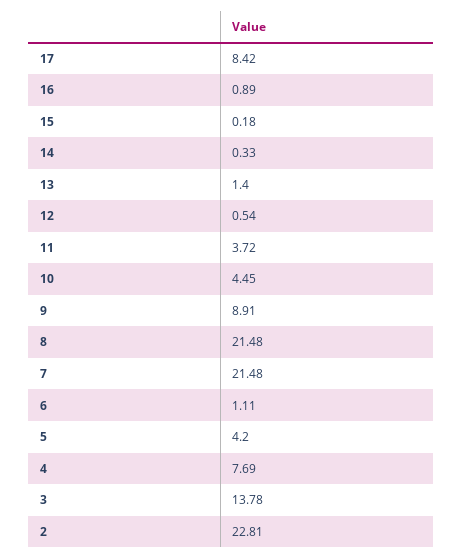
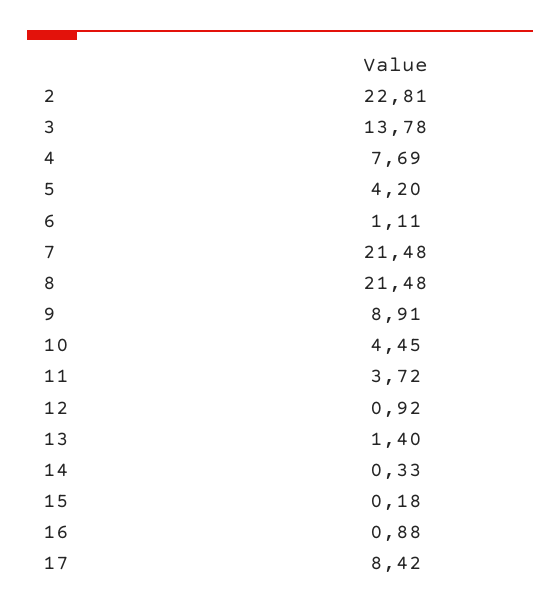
  {
    "17": 8.42,
-   "16": 0.89,
+   "16": 0.88,
    "15": 0.18,
    "14": 0.33,
    "13": 1.4,
-   "12": 0.54,
+   "12": 0.92,
    "11": 3.72,
    "10": 4.45,
    "9": 8.91,
    "8": 21.48,
    "7": 21.48,
    "6": 1.11,
    "5": 4.2,
    "4": 7.69,
    "3": 13.78,
    "2": 22.81
  }

